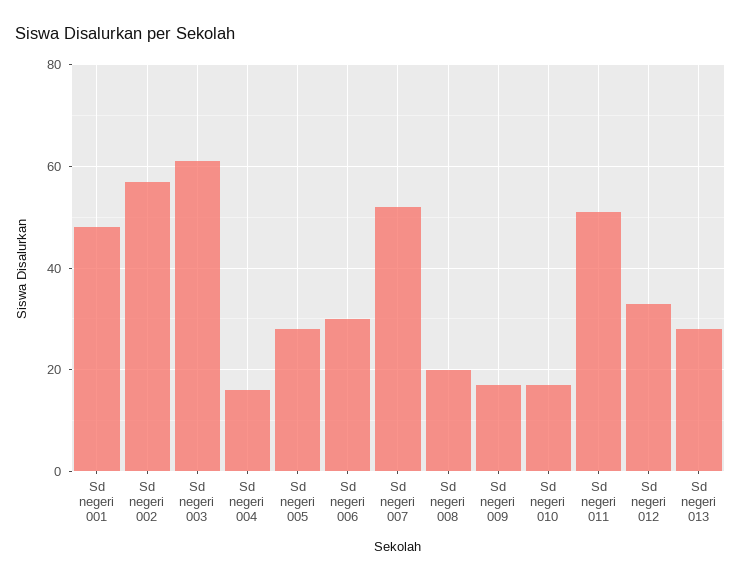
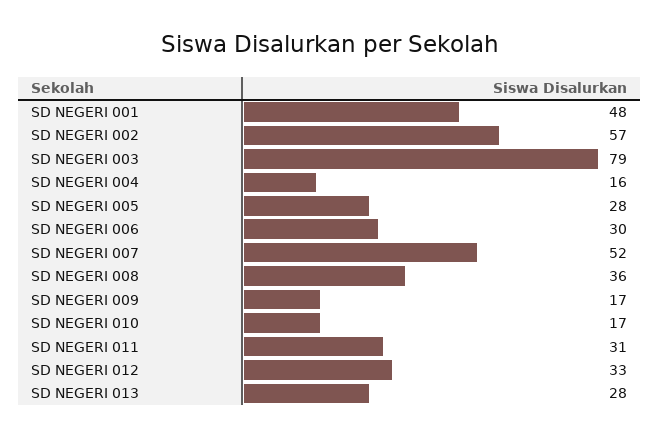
  {
    "Sd negeri 001": 48,
    "Sd negeri 002": 57,
-   "Sd negeri 003": 60,
+   "Sd negeri 003": 79,
    "Sd negeri 004": 16,
    "Sd negeri 005": 28,
    "Sd negeri 006": 30,
    "Sd negeri 007": 52,
-   "Sd negeri 008": 20,
+   "Sd negeri 008": 36,
    "Sd negeri 009": 17,
    "Sd negeri 010": 17,
-   "Sd negeri 011": 50,
+   "Sd negeri 011": 31,
    "Sd negeri 012": 33,
    "Sd negeri 013": 28
  }

